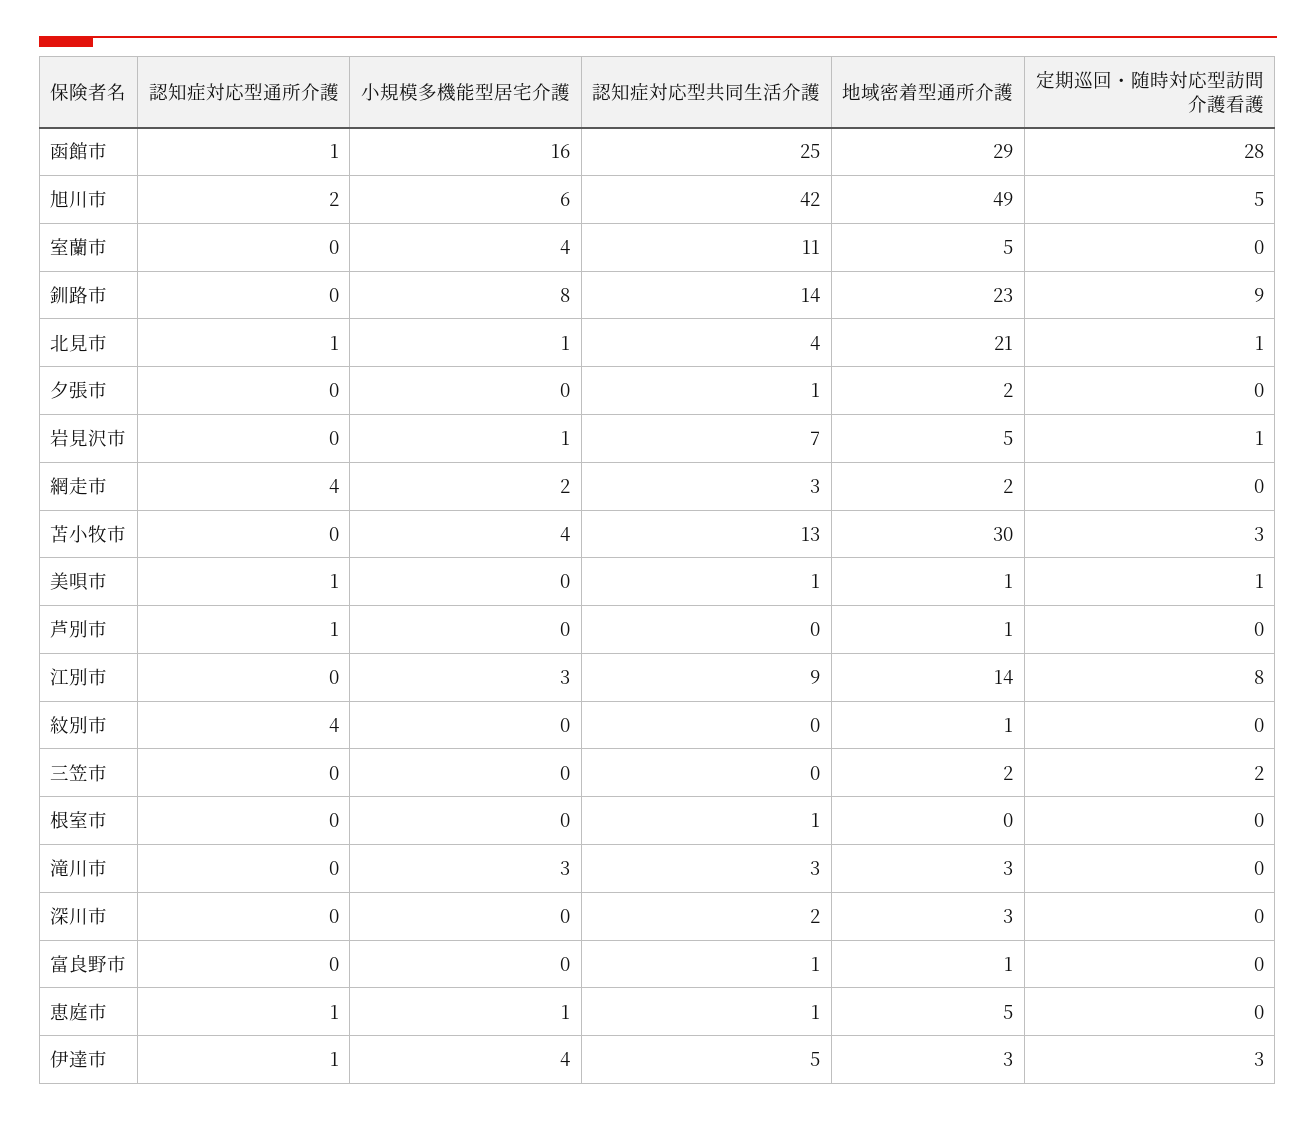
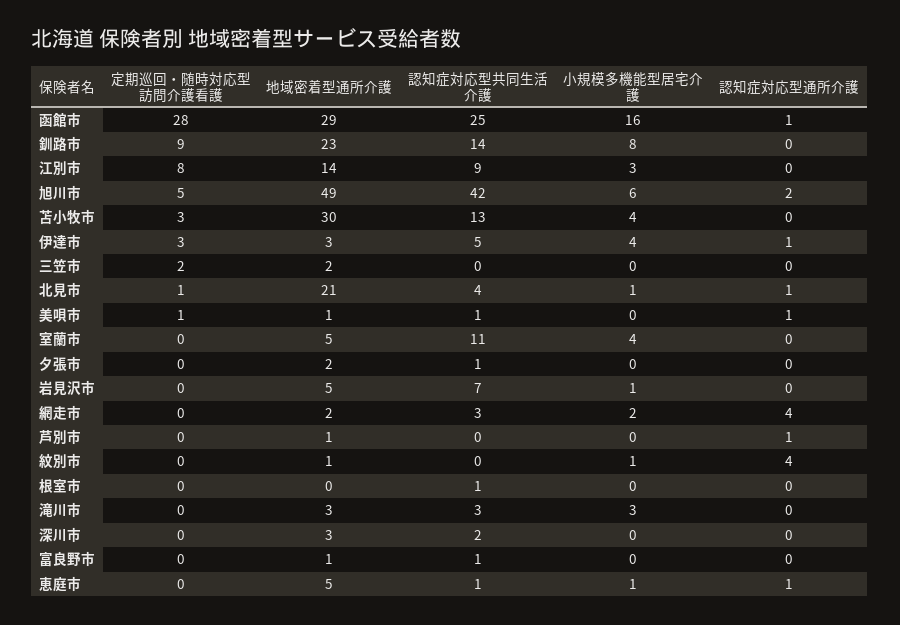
  {
    "認知症対応型通所介護": {
      "函館市": 1,
      "旭川市": 2,
      "室蘭市": 0,
      "釧路市": 0,
      "北見市": 1,
      "夕張市": 0,
      "岩見沢市": 0,
      "網走市": 4,
      "苫小牧市": 0,
      "美唄市": 1,
      "芦別市": 1,
      "江別市": 0,
      "紋別市": 4,
      "三笠市": 0,
      "根室市": 0,
      "滝川市": 0,
      "深川市": 0,
      "富良野市": 0,
      "恵庭市": 1,
      "伊達市": 1
    },
    "小規模多機能型居宅介護": {
      "函館市": 16,
      "旭川市": 6,
      "室蘭市": 4,
      "釧路市": 8,
      "北見市": 1,
      "夕張市": 0,
      "岩見沢市": 1,
      "網走市": 2,
      "苫小牧市": 4,
      "美唄市": 0,
      "芦別市": 0,
      "江別市": 3,
-     "紋別市": 0,
+     "紋別市": 1,
      "三笠市": 0,
      "根室市": 0,
      "滝川市": 3,
      "深川市": 0,
      "富良野市": 0,
      "恵庭市": 1,
      "伊達市": 4
    },
    "認知症対応型共同生活介護": {
      "函館市": 25,
      "旭川市": 42,
      "室蘭市": 11,
      "釧路市": 14,
      "北見市": 4,
      "夕張市": 1,
      "岩見沢市": 7,
      "網走市": 3,
      "苫小牧市": 13,
      "美唄市": 1,
      "芦別市": 0,
      "江別市": 9,
      "紋別市": 0,
      "三笠市": 0,
      "根室市": 1,
      "滝川市": 3,
      "深川市": 2,
      "富良野市": 1,
      "恵庭市": 1,
      "伊達市": 5
    },
    "地域密着型通所介護": {
      "函館市": 29,
      "旭川市": 49,
      "室蘭市": 5,
      "釧路市": 23,
      "北見市": 21,
      "夕張市": 2,
      "岩見沢市": 5,
      "網走市": 2,
      "苫小牧市": 30,
      "美唄市": 1,
      "芦別市": 1,
      "江別市": 14,
      "紋別市": 1,
      "三笠市": 2,
      "根室市": 0,
      "滝川市": 3,
      "深川市": 3,
      "富良野市": 1,
      "恵庭市": 5,
      "伊達市": 3
    },
    "定期巡回・随時対応型訪問介護看護": {
      "函館市": 28,
      "旭川市": 5,
      "室蘭市": 0,
      "釧路市": 9,
      "北見市": 1,
      "夕張市": 0,
-     "岩見沢市": 1,
+     "岩見沢市": 0,
      "網走市": 0,
      "苫小牧市": 3,
      "美唄市": 1,
      "芦別市": 0,
      "江別市": 8,
      "紋別市": 0,
      "三笠市": 2,
      "根室市": 0,
      "滝川市": 0,
      "深川市": 0,
      "富良野市": 0,
      "恵庭市": 0,
      "伊達市": 3
    }
  }

